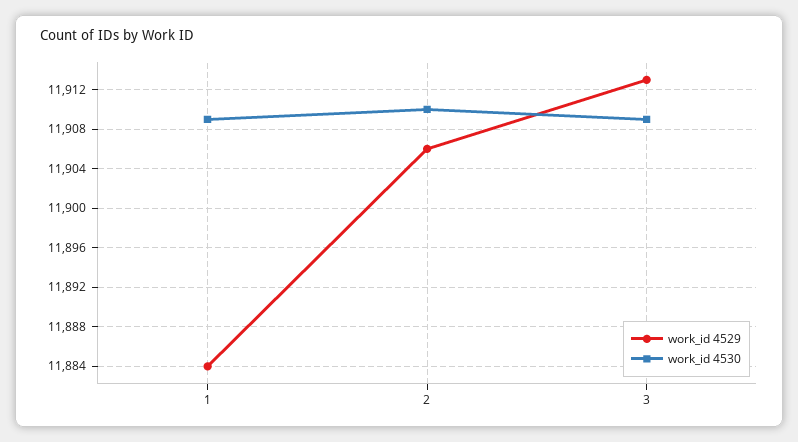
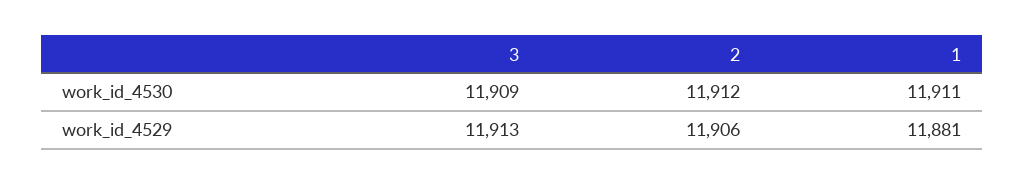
  {
    "work_id 4529": {
-     "1": 11884,
+     "1": 11881,
      "2": 11906,
      "3": 11913
    },
    "work_id 4530": {
-     "1": 11909,
+     "1": 11911,
-     "2": 11910,
+     "2": 11912,
      "3": 11909
    }
  }

